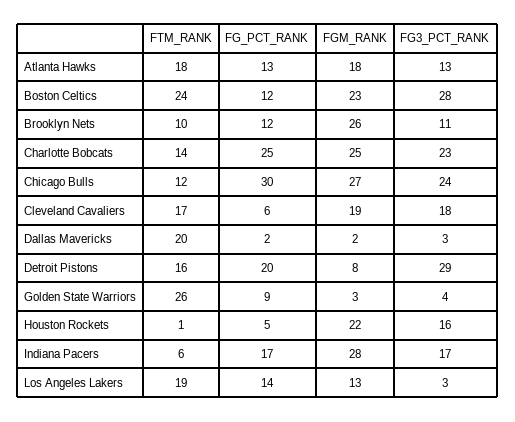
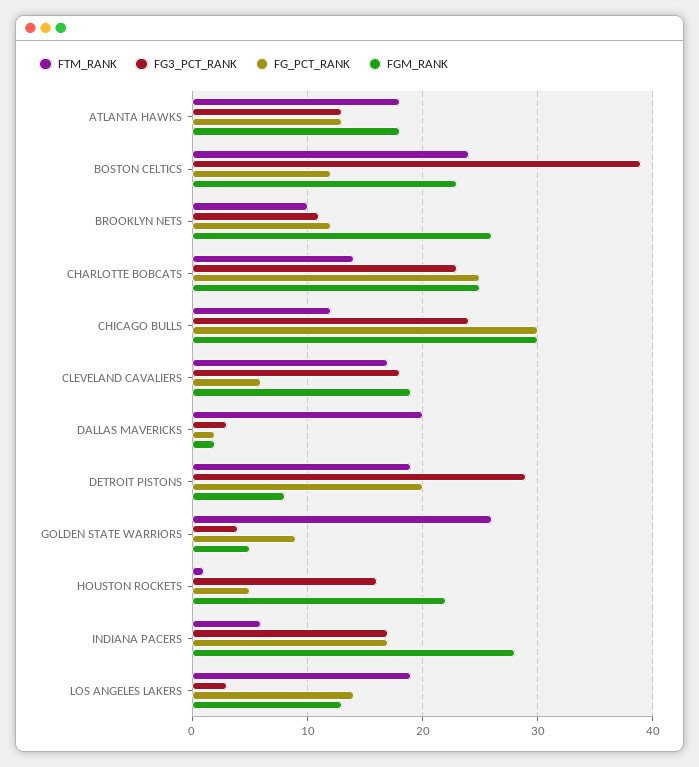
  {
    "FTM_RANK": {
      "Atlanta Hawks": 18,
      "Boston Celtics": 24,
      "Brooklyn Nets": 10,
      "Charlotte Bobcats": 14,
      "Chicago Bulls": 12,
      "Cleveland Cavaliers": 17,
      "Dallas Mavericks": 20,
-     "Detroit Pistons": 16,
+     "Detroit Pistons": 19,
      "Golden State Warriors": 26,
      "Houston Rockets": 1,
      "Indiana Pacers": 6,
      "Los Angeles Lakers": 19
    },
    "FG_PCT_RANK": {
      "Atlanta Hawks": 13,
      "Boston Celtics": 12,
      "Brooklyn Nets": 12,
      "Charlotte Bobcats": 25,
      "Chicago Bulls": 30,
      "Cleveland Cavaliers": 6,
      "Dallas Mavericks": 2,
      "Detroit Pistons": 20,
      "Golden State Warriors": 9,
      "Houston Rockets": 5,
      "Indiana Pacers": 17,
      "Los Angeles Lakers": 14
    },
    "FGM_RANK": {
      "Atlanta Hawks": 18,
      "Boston Celtics": 23,
      "Brooklyn Nets": 26,
      "Charlotte Bobcats": 25,
-     "Chicago Bulls": 27,
+     "Chicago Bulls": 30,
      "Cleveland Cavaliers": 19,
      "Dallas Mavericks": 2,
      "Detroit Pistons": 8,
-     "Golden State Warriors": 3,
+     "Golden State Warriors": 5,
      "Houston Rockets": 22,
      "Indiana Pacers": 28,
      "Los Angeles Lakers": 13
    },
    "FG3_PCT_RANK": {
      "Atlanta Hawks": 13,
-     "Boston Celtics": 28,
+     "Boston Celtics": 39,
      "Brooklyn Nets": 11,
      "Charlotte Bobcats": 23,
      "Chicago Bulls": 24,
      "Cleveland Cavaliers": 18,
      "Dallas Mavericks": 3,
      "Detroit Pistons": 29,
      "Golden State Warriors": 4,
      "Houston Rockets": 16,
      "Indiana Pacers": 17,
      "Los Angeles Lakers": 3
    }
  }

